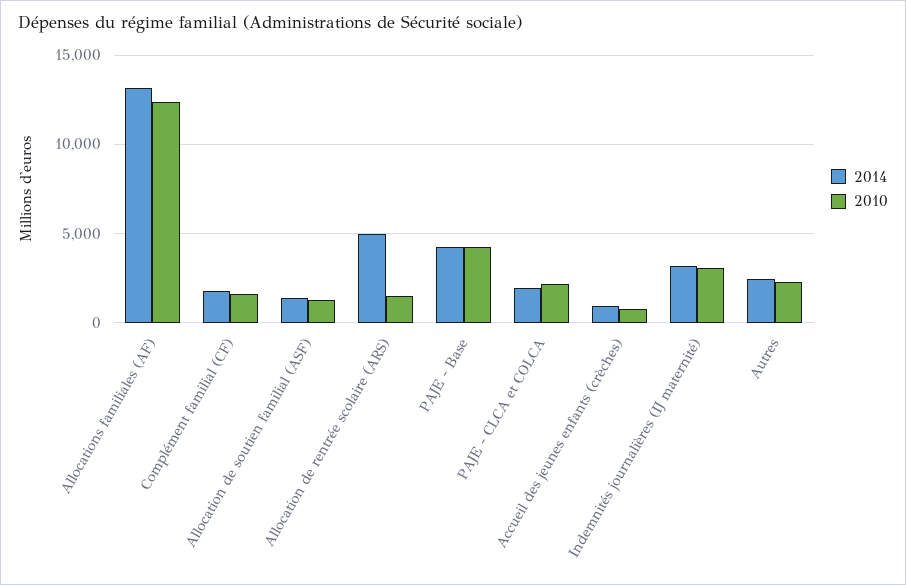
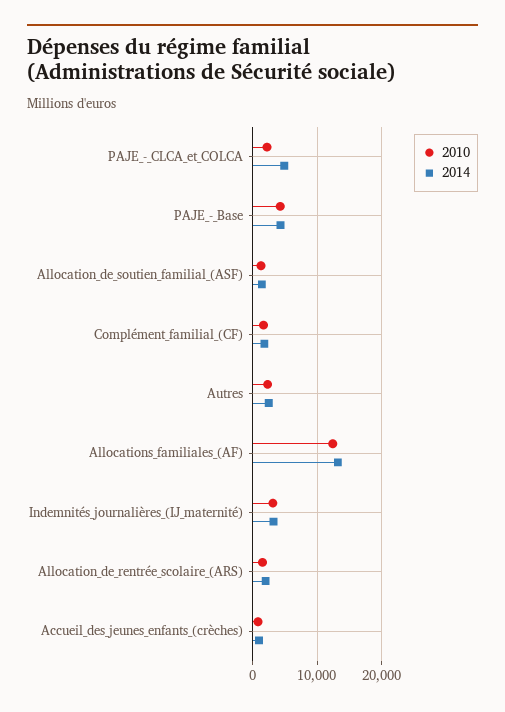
  {
    "2014": {
      "Allocations familiales (AF)": 13000,
      "Complément familial (CF)": 2000,
      "Allocation de soutien familial (ASF)": 1500,
-     "Allocation de rentrée scolaire (ARS)": 5000,
+     "Allocation de rentrée scolaire (ARS)": 2000,
      "PAJE - Base": 4500,
-     "PAJE - CLCA et COLCA": 2000,
+     "PAJE - CLCA et COLCA": 5000,
      "Accueil des jeunes enfants (crèches)": 1000,
      "Indemnités journalières (IJ maternité)": 3000,
      "Autres": 2500
    },
    "2010": {
      "Allocations familiales (AF)": 12500,
      "Complément familial (CF)": 1500,
      "Allocation de soutien familial (ASF)": 1500,
      "Allocation de rentrée scolaire (ARS)": 1500,
      "PAJE - Base": 4000,
      "PAJE - CLCA et COLCA": 2000,
      "Accueil des jeunes enfants (crèches)": 1000,
      "Indemnités journalières (IJ maternité)": 3000,
      "Autres": 2500
    }
  }

